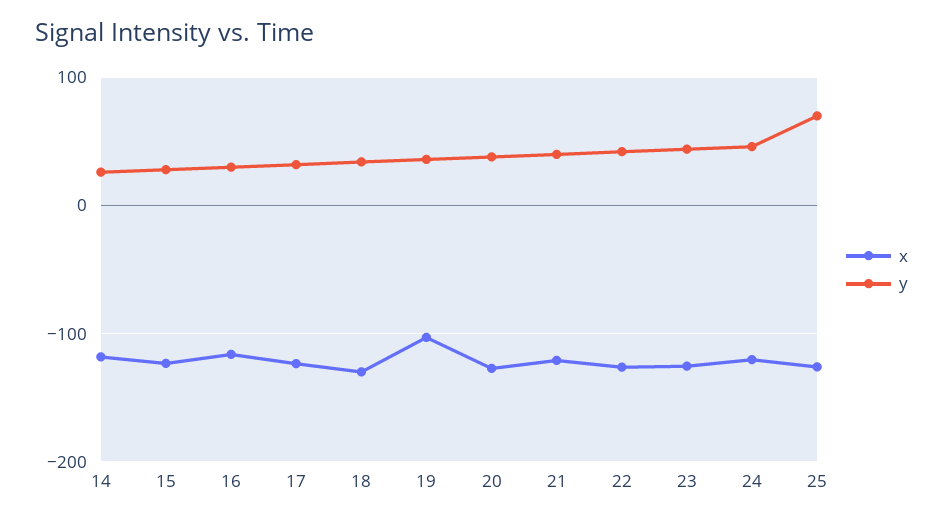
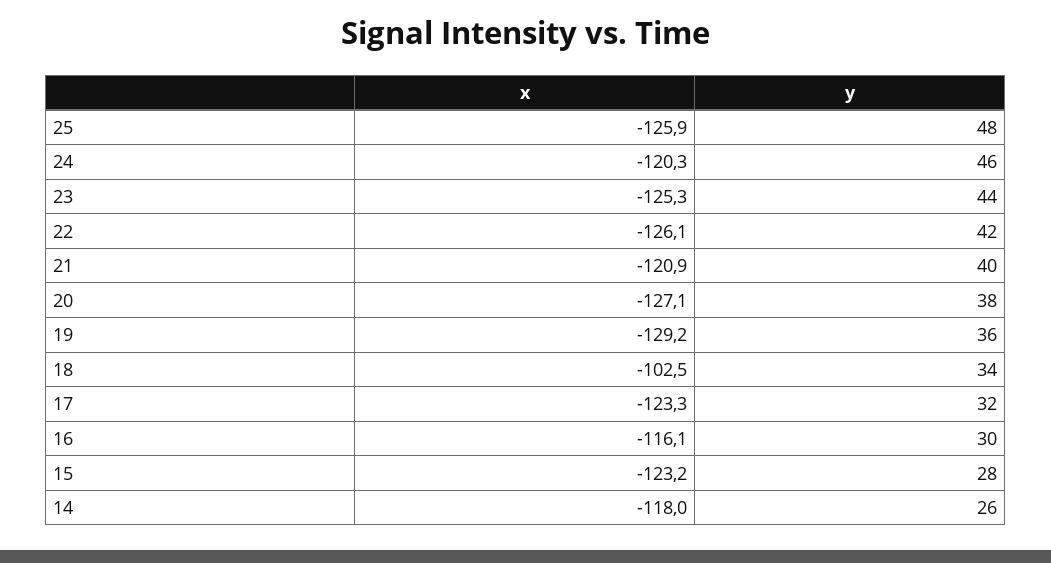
  {
    "x": {
      "14": -118,
      "15": -123.2,
      "16": -116.1,
      "17": -123.3,
-     "18": -130,
+     "18": -102.5,
-     "19": -100,
+     "19": -129.2,
      "20": -127.1,
      "21": -120.9,
      "22": -126.1,
      "23": -125.3,
      "24": -120.3,
      "25": -125.9
    },
    "y": {
      "14": 26,
      "15": 28,
      "16": 30,
      "17": 32,
      "18": 34,
      "19": 36,
      "20": 38,
      "21": 40,
      "22": 42,
      "23": 44,
      "24": 46,
-     "25": 70
+     "25": 48
    }
  }

